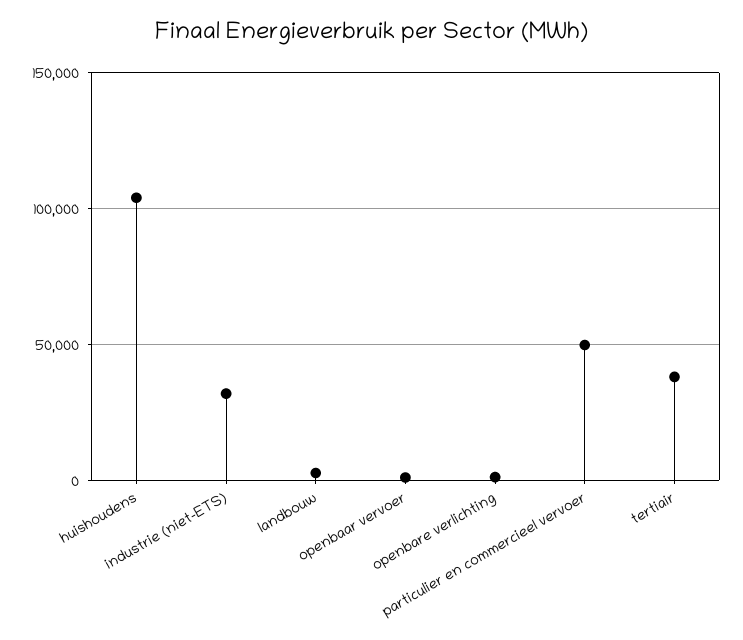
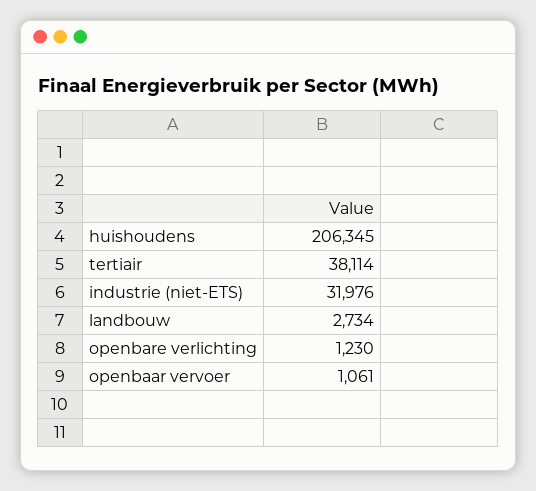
  {
-   "huishoudens": 105000,
+   "huishoudens": 206345,
    "industrie (niet-ETS)": 31976,
    "landbouw": 2734,
    "openbaar vervoer": 1061,
    "openbare verlichting": 1230,
-   "particulier en commercieel vervoer": 50000,
    "tertiair": 38114
  }

